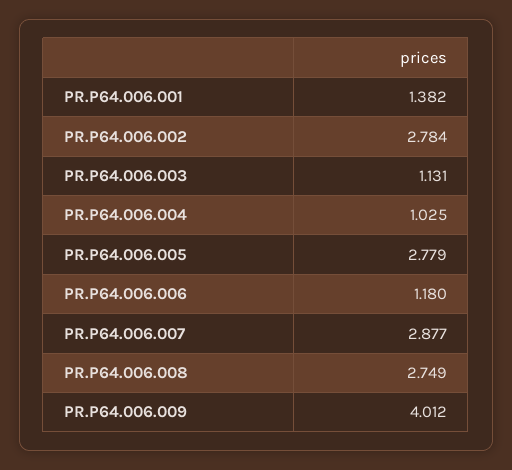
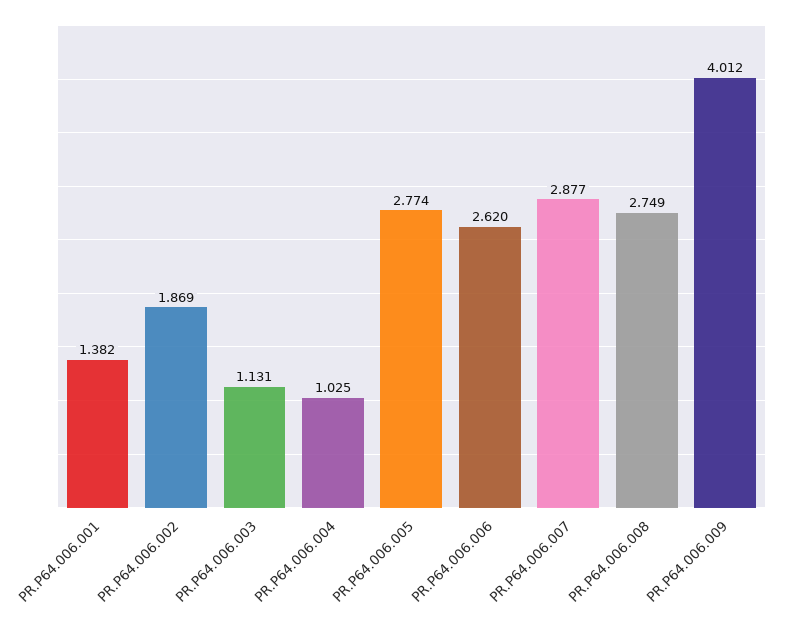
  {
    "PR.P64.006.001": 1.382,
-   "PR.P64.006.002": 2.784,
+   "PR.P64.006.002": 1.869,
    "PR.P64.006.003": 1.131,
    "PR.P64.006.004": 1.025,
-   "PR.P64.006.005": 2.779,
+   "PR.P64.006.005": 2.774,
-   "PR.P64.006.006": 1.18,
+   "PR.P64.006.006": 2.62,
    "PR.P64.006.007": 2.877,
    "PR.P64.006.008": 2.749,
    "PR.P64.006.009": 4.012
  }

